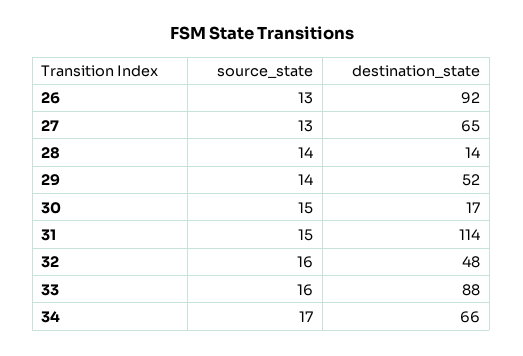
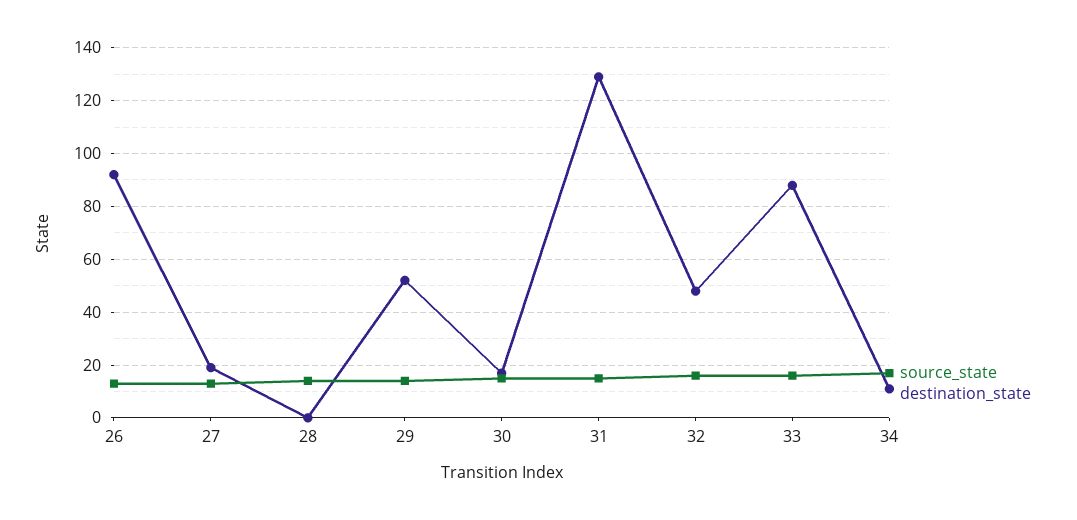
  {
    "source_state": {
      "26": 13,
      "27": 13,
      "28": 14,
      "29": 14,
      "30": 15,
      "31": 15,
      "32": 16,
      "33": 16,
      "34": 17
    },
    "destination_state": {
      "26": 92,
-     "27": 65,
+     "27": 20,
-     "28": 14,
+     "28": 0,
      "29": 52,
      "30": 17,
-     "31": 114,
+     "31": 130,
      "32": 48,
      "33": 88,
-     "34": 66
+     "34": 10
    }
  }

